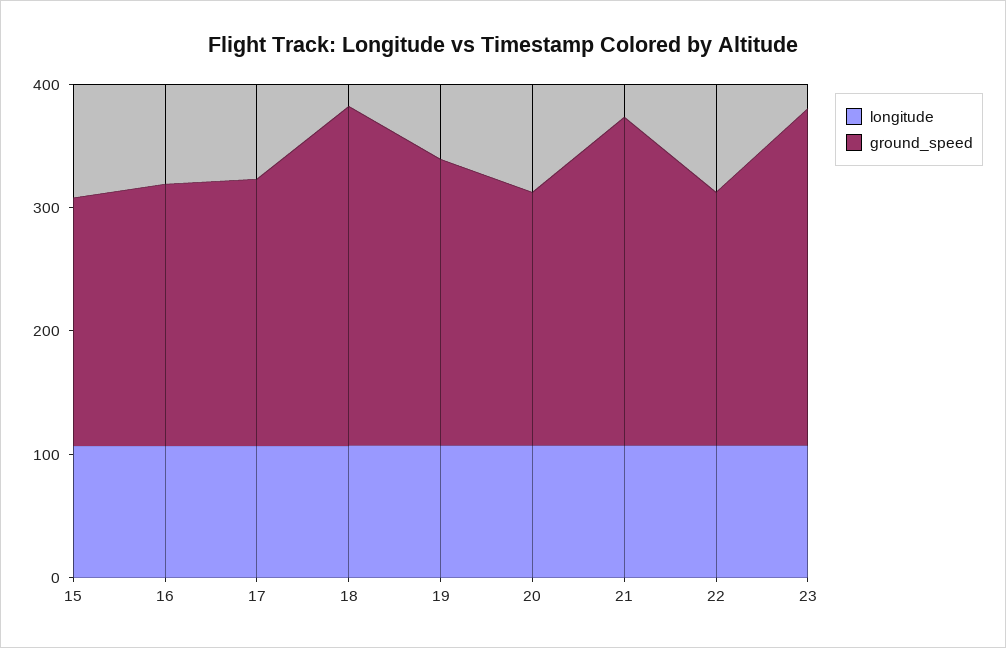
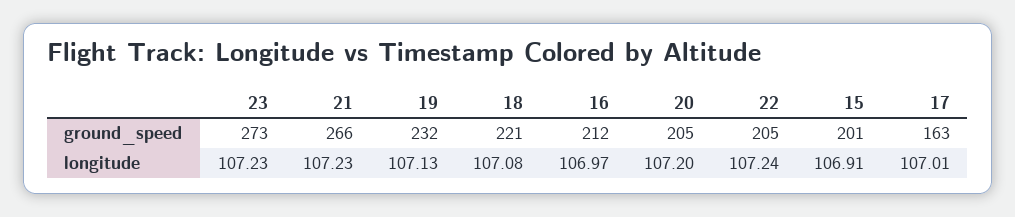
  {
    "longitude": {
      "15": 106.91,
      "16": 106.97,
      "17": 107.01,
      "18": 107.08,
      "19": 107.13,
      "20": 107.2,
      "21": 107.23,
      "22": 107.24,
      "23": 107.23
    },
    "ground_speed": {
      "15": 201,
      "16": 212,
-     "17": 220,
+     "17": 163,
-     "18": 280,
+     "18": 221,
      "19": 232,
      "20": 205,
      "21": 266,
      "22": 205,
      "23": 273
    }
  }

